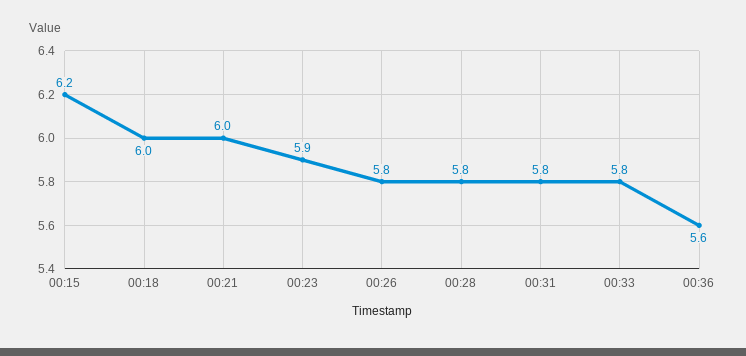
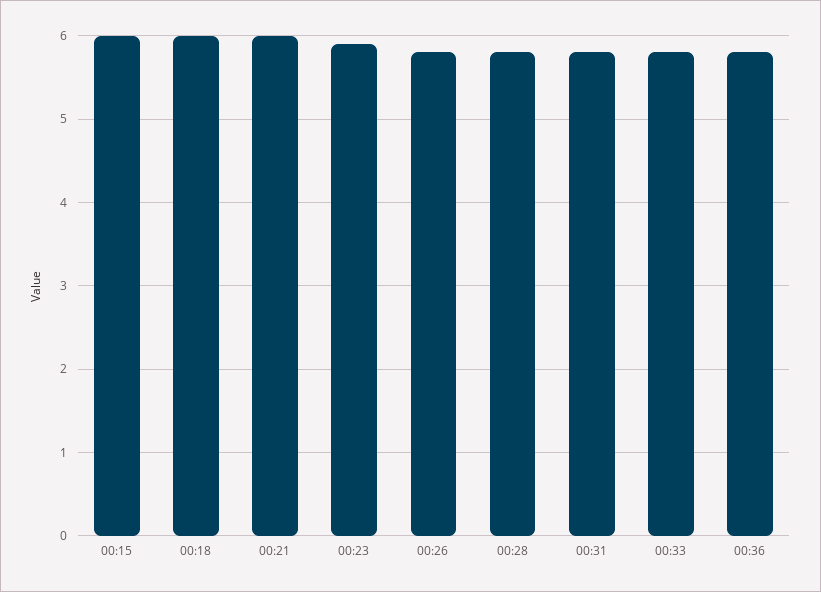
  {
-   "00:15": 6.2,
+   "00:15": 6,
    "00:18": 6,
    "00:21": 6,
    "00:23": 5.9,
    "00:26": 5.8,
    "00:28": 5.8,
    "00:31": 5.8,
    "00:33": 5.8,
-   "00:36": 5.6
+   "00:36": 5.8
  }

